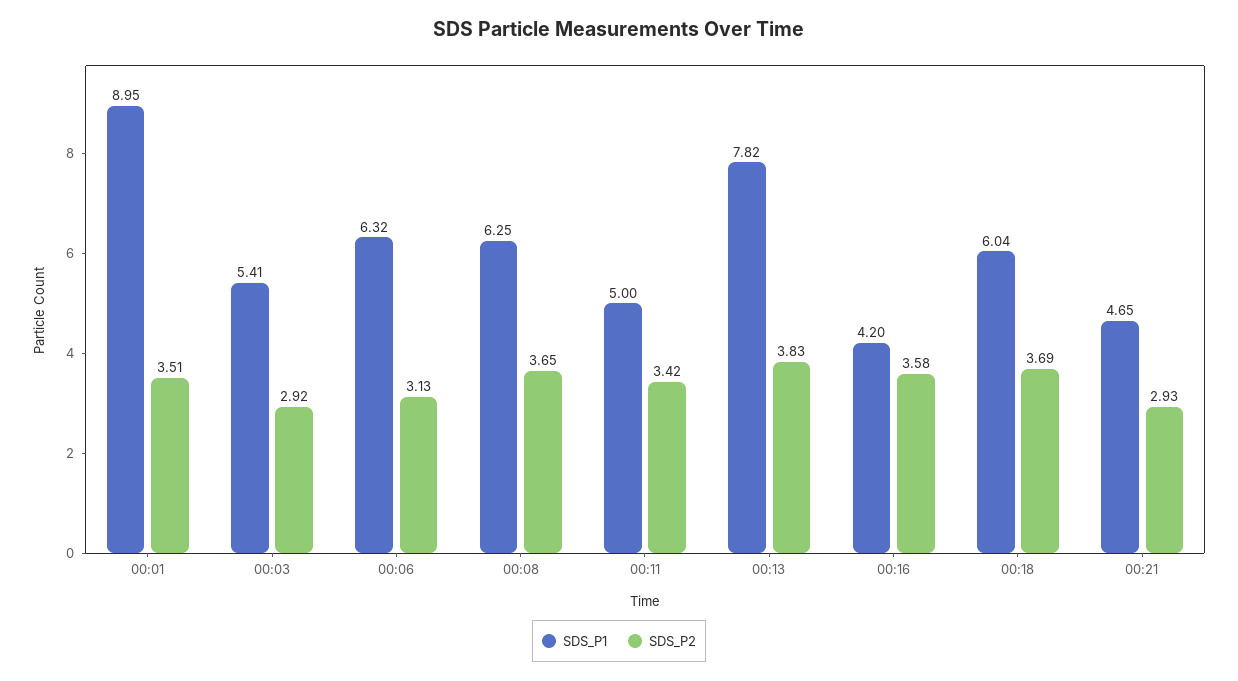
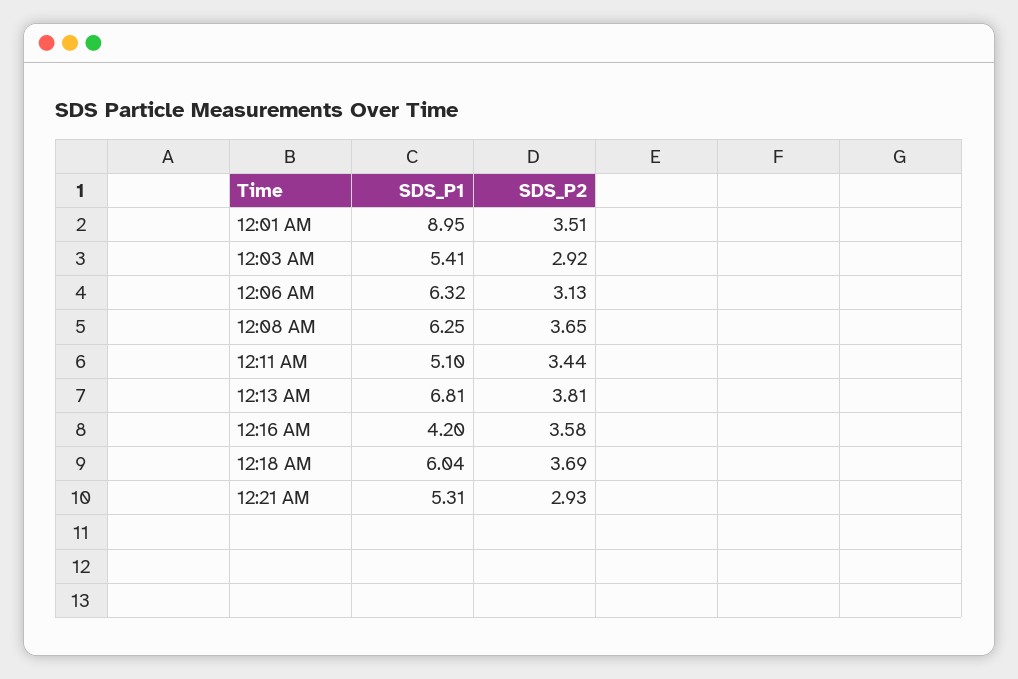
  {
    "SDS_P1": {
      "00:01": 8.95,
      "00:03": 5.41,
      "00:06": 6.32,
      "00:08": 6.25,
-     "00:11": 5,
+     "00:11": 5.1,
-     "00:13": 7.82,
+     "00:13": 6.81,
      "00:16": 4.2,
      "00:18": 6.04,
-     "00:21": 4.65
+     "00:21": 5.31
    },
    "SDS_P2": {
      "00:01": 3.51,
      "00:03": 2.92,
      "00:06": 3.13,
      "00:08": 3.65,
-     "00:11": 3.42,
+     "00:11": 3.44,
-     "00:13": 3.83,
+     "00:13": 3.81,
      "00:16": 3.58,
      "00:18": 3.69,
      "00:21": 2.93
    }
  }

